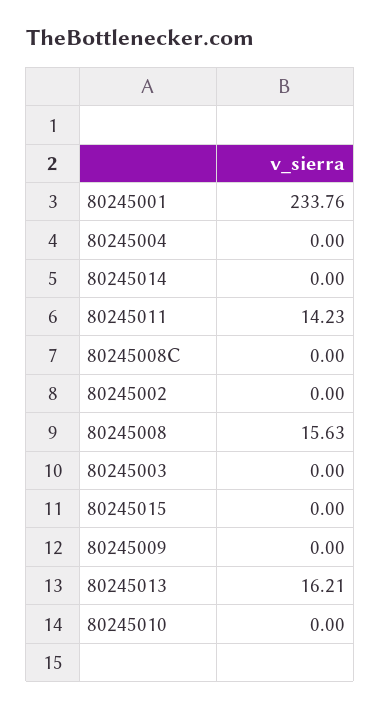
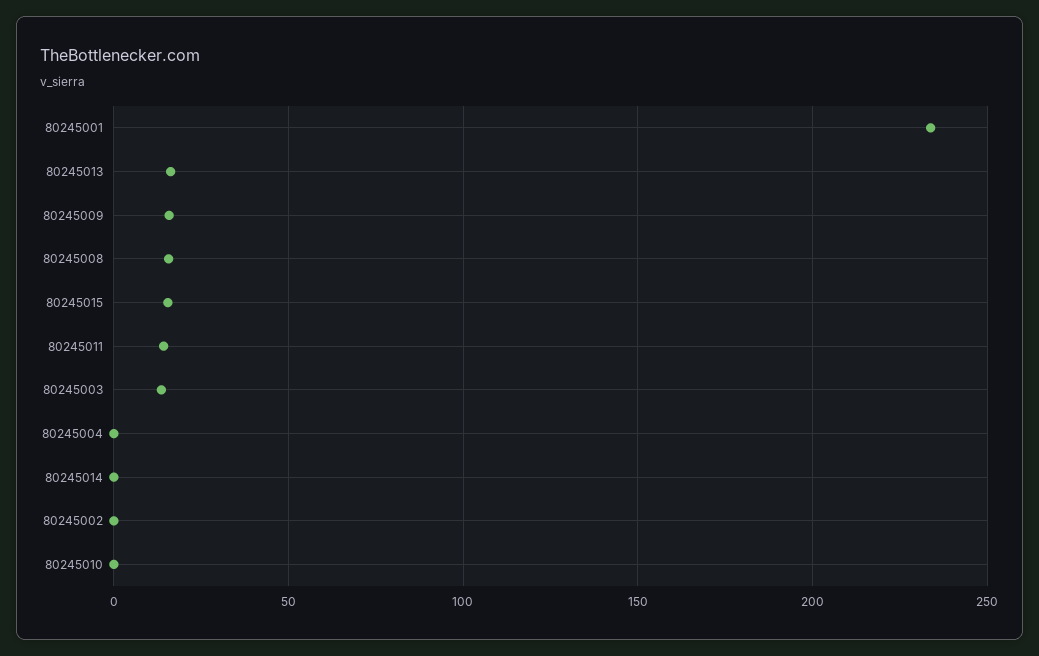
  {
    "80245001": 233.76,
    "80245004": 0,
    "80245014": 0,
    "80245011": 14.23,
-   "80245008C": 0,
    "80245002": 0,
    "80245008": 15.63,
-   "80245003": 0,
+   "80245003": 15,
-   "80245015": 0,
+   "80245015": 15,
-   "80245009": 0,
+   "80245009": 15,
    "80245013": 16.21,
    "80245010": 0
  }

